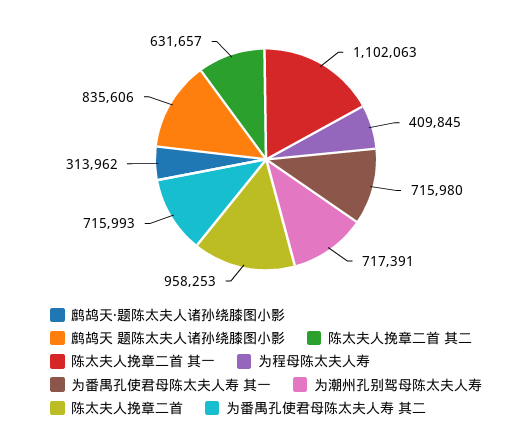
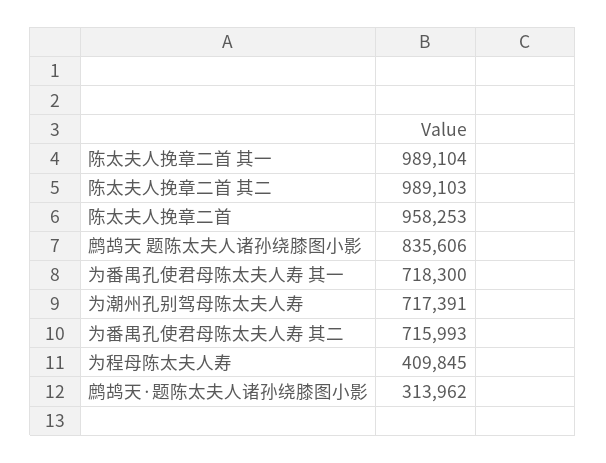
  {
    "鹧鸪天·题陈太夫人诸孙绕膝图小影": 313962,
    "鹧鸪天 题陈太夫人诸孙绕膝图小影": 835606,
-   "陈太夫人挽章二首 其二": 631657,
+   "陈太夫人挽章二首 其二": 989103,
-   "陈太夫人挽章二首 其一": 1102063,
+   "陈太夫人挽章二首 其一": 989104,
    "为程母陈太夫人寿": 409845,
-   "为番禺孔使君母陈太夫人寿 其一": 715980,
+   "为番禺孔使君母陈太夫人寿 其一": 718300,
    "为潮州孔别驾母陈太夫人寿": 717391,
    "陈太夫人挽章二首": 958253,
    "为番禺孔使君母陈太夫人寿 其二": 715993
  }

